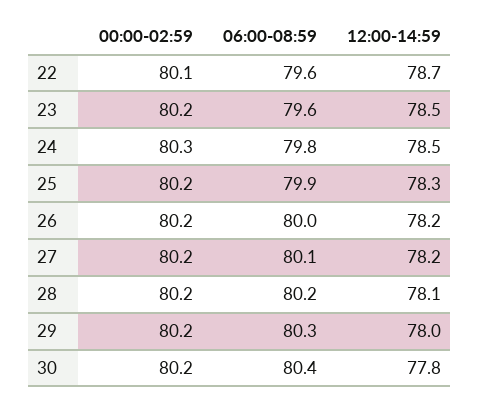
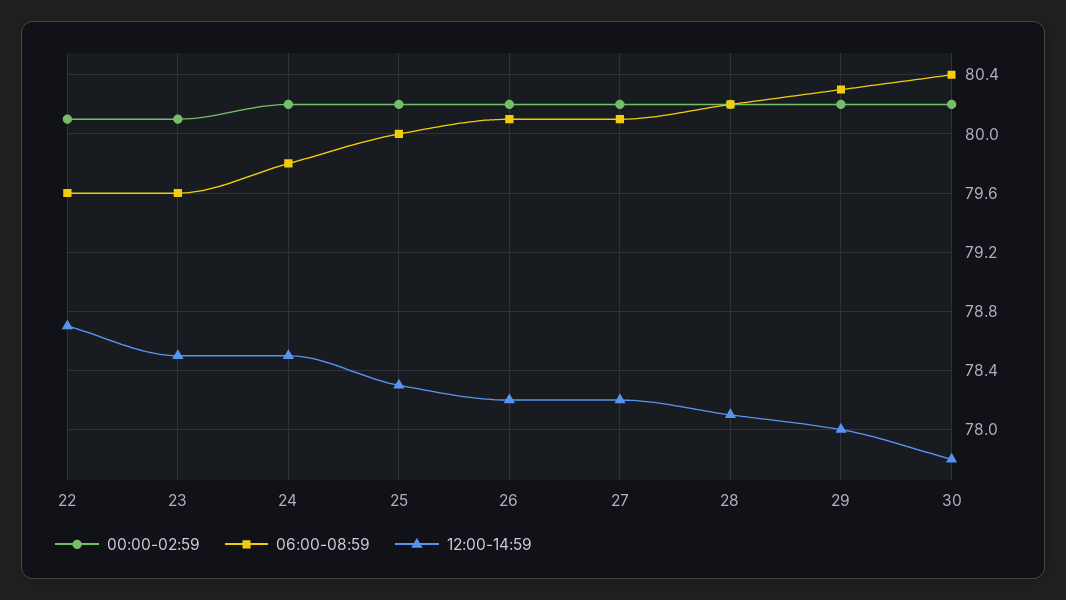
  {
    "00:00-02:59": {
      "22": 80.1,
-     "23": 80.2,
+     "23": 80.1,
-     "24": 80.3,
+     "24": 80.2,
      "25": 80.2,
      "26": 80.2,
      "27": 80.2,
      "28": 80.2,
      "29": 80.2,
      "30": 80.2
    },
    "06:00-08:59": {
      "22": 79.6,
      "23": 79.6,
      "24": 79.8,
-     "25": 79.9,
+     "25": 80,
-     "26": 80,
+     "26": 80.1,
      "27": 80.1,
      "28": 80.2,
      "29": 80.3,
      "30": 80.4
    },
    "12:00-14:59": {
      "22": 78.7,
      "23": 78.5,
      "24": 78.5,
      "25": 78.3,
      "26": 78.2,
      "27": 78.2,
      "28": 78.1,
      "29": 78,
      "30": 77.8
    }
  }

